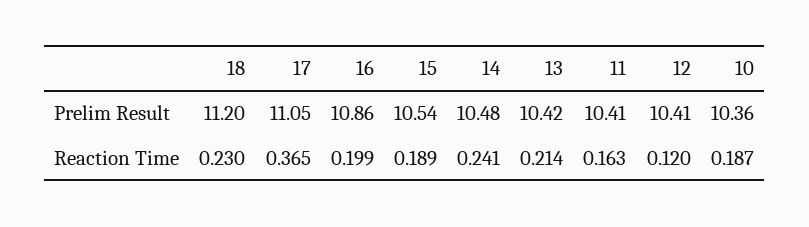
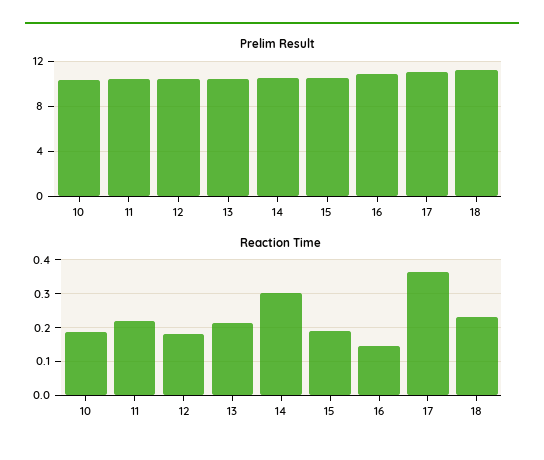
  {
    "Prelim Result": {
      "18": 11.2,
      "17": 11.05,
      "16": 10.86,
      "15": 10.54,
      "14": 10.48,
      "13": 10.42,
      "11": 10.41,
      "12": 10.41,
      "10": 10.36
    },
    "Reaction Time": {
      "18": 0.23,
      "17": 0.365,
-     "16": 0.199,
+     "16": 0.14,
      "15": 0.189,
-     "14": 0.241,
+     "14": 0.3,
      "13": 0.214,
-     "11": 0.163,
+     "11": 0.22,
-     "12": 0.12,
+     "12": 0.18,
      "10": 0.187
    }
  }

